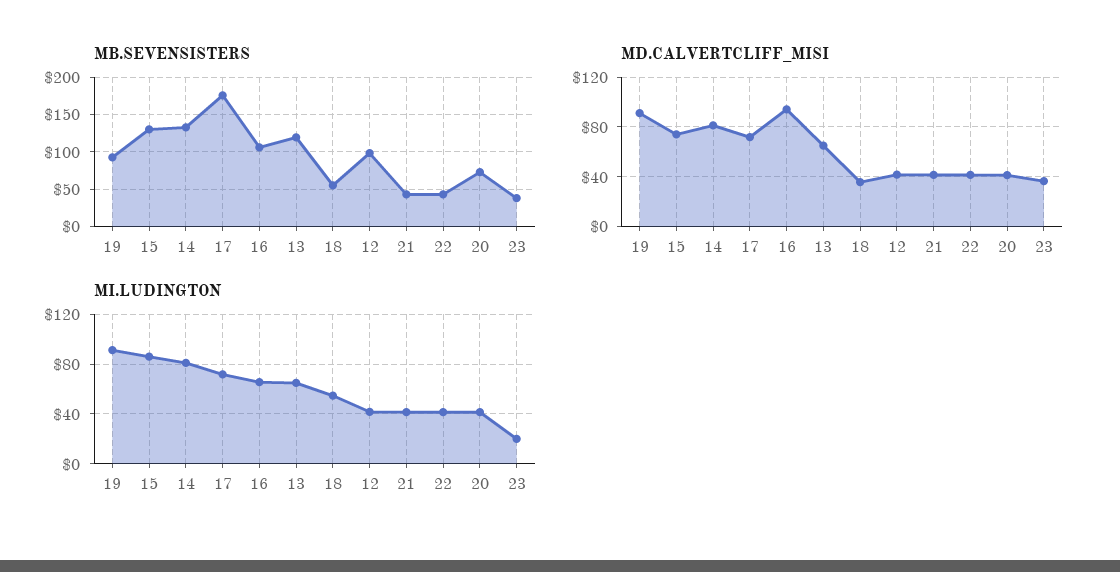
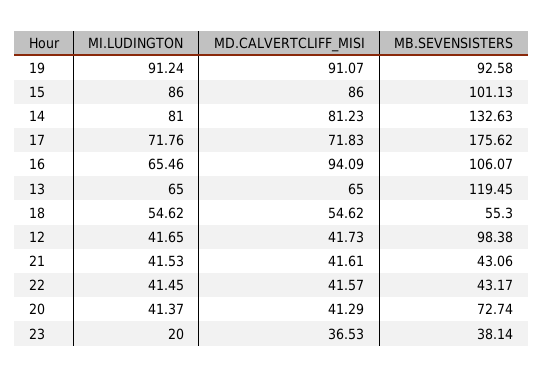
  {
    "MB.SEVENSISTERS": {
      "19": 92.58,
-     "15": 130,
+     "15": 101.13,
      "14": 132.63,
      "17": 175.62,
      "16": 106.07,
      "13": 119.45,
      "18": 55.3,
      "12": 98.38,
      "21": 43.06,
      "22": 43.17,
      "20": 72.74,
      "23": 38.14
    },
    "MD.CALVERTCLIFF_MISI": {
      "19": 91.07,
-     "15": 75,
+     "15": 86,
      "14": 81.23,
      "17": 71.83,
      "16": 94.09,
      "13": 65,
-     "18": 35,
+     "18": 54.62,
      "12": 41.73,
      "21": 41.61,
      "22": 41.57,
      "20": 41.29,
      "23": 36.53
    },
    "MI.LUDINGTON": {
      "19": 91.24,
      "15": 86,
      "14": 81,
      "17": 71.76,
      "16": 65.46,
      "13": 65,
      "18": 54.62,
      "12": 41.65,
      "21": 41.53,
      "22": 41.45,
      "20": 41.37,
      "23": 20
    }
  }

